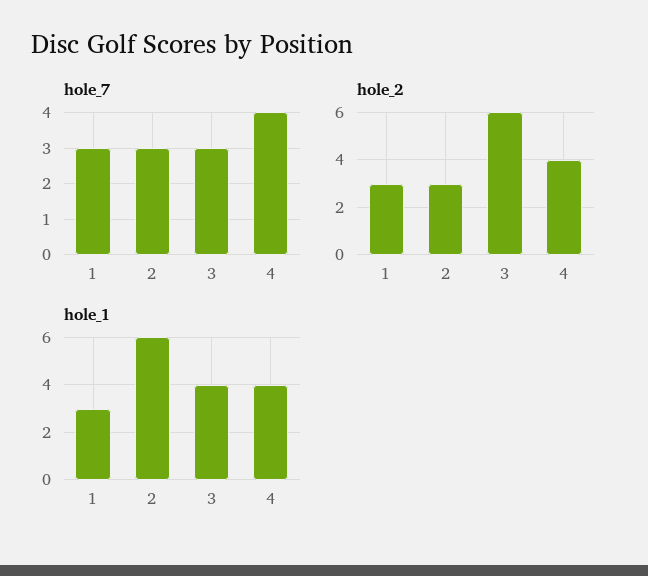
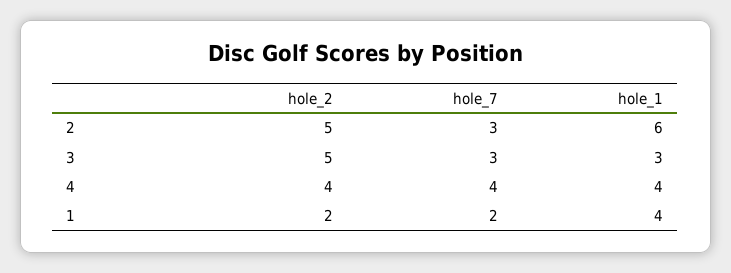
  {
    "hole_7": {
-     "1": 3,
+     "1": 2,
      "2": 3,
      "3": 3,
      "4": 4
    },
    "hole_2": {
-     "1": 3,
+     "1": 2,
-     "2": 3,
+     "2": 5,
-     "3": 6,
+     "3": 5,
      "4": 4
    },
    "hole_1": {
-     "1": 3,
+     "1": 4,
      "2": 6,
-     "3": 4,
+     "3": 3,
      "4": 4
    }
  }

